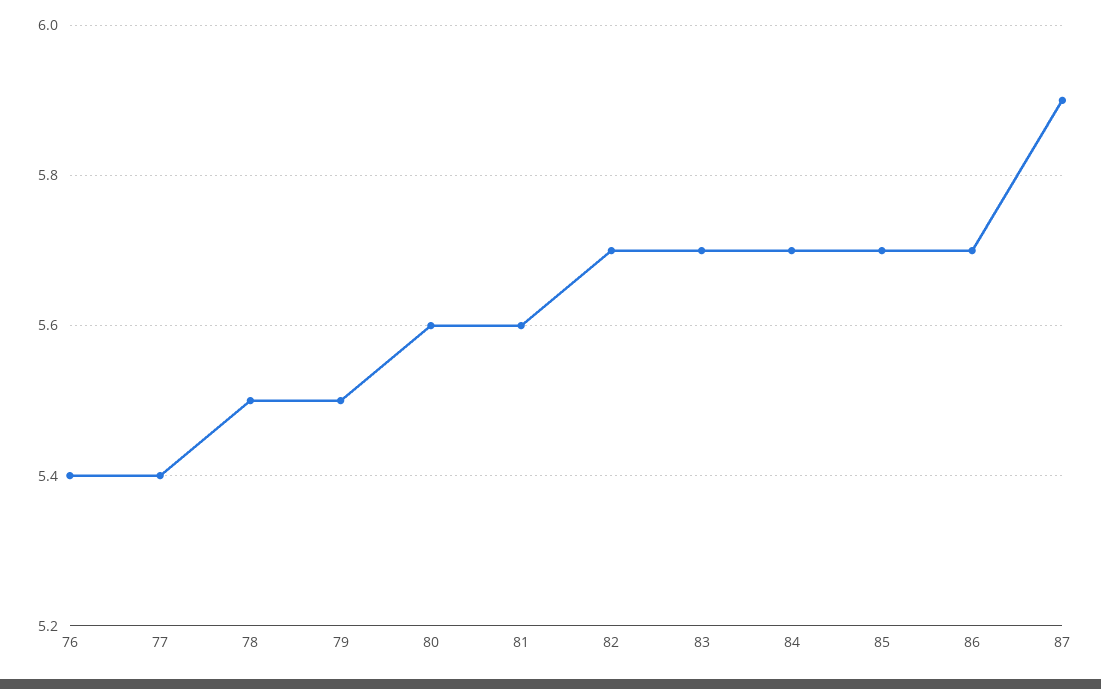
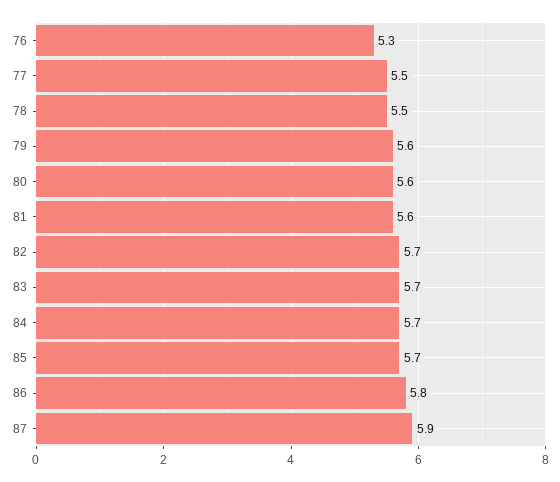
  {
-   "76": 5.4,
+   "76": 5.3,
-   "77": 5.4,
+   "77": 5.5,
    "78": 5.5,
-   "79": 5.5,
+   "79": 5.6,
    "80": 5.6,
    "81": 5.6,
    "82": 5.7,
    "83": 5.7,
    "84": 5.7,
    "85": 5.7,
-   "86": 5.7,
+   "86": 5.8,
    "87": 5.9
  }

